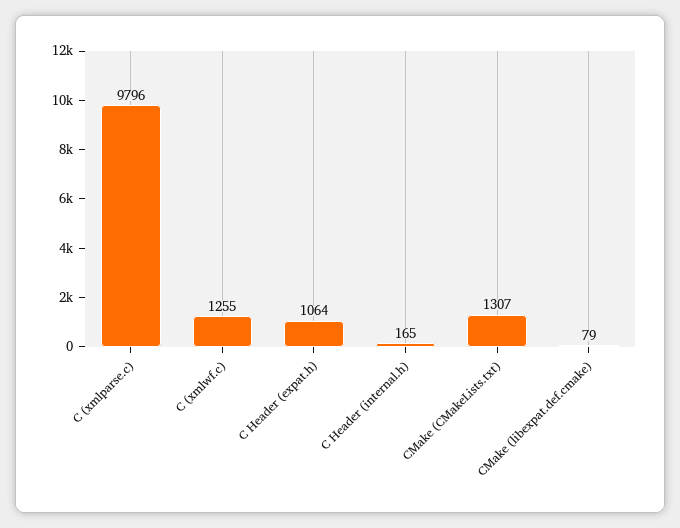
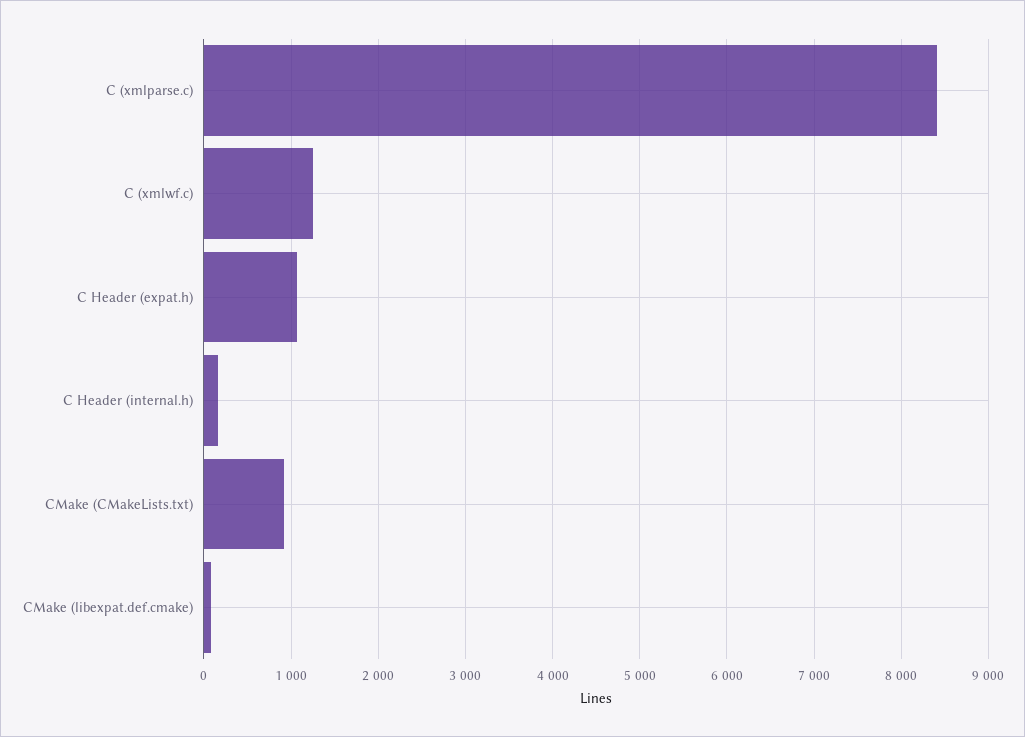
  {
-   "C (xmlparse.c)": 9796,
+   "C (xmlparse.c)": 8400,
    "C (xmlwf.c)": 1255,
    "C Header (expat.h)": 1064,
    "C Header (internal.h)": 165,
-   "CMake (CMakeLists.txt)": 1307,
+   "CMake (CMakeLists.txt)": 900,
    "CMake (libexpat.def.cmake)": 79
  }

